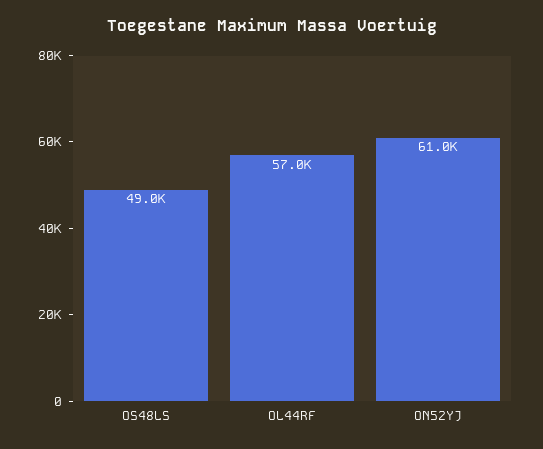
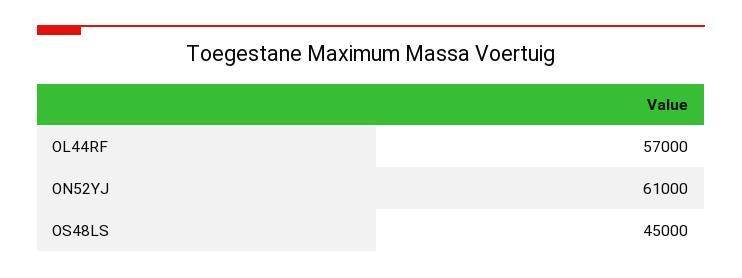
  {
-   "OS48LS": 49000,
+   "OS48LS": 45000,
    "OL44RF": 57000,
    "ON52YJ": 61000
  }

